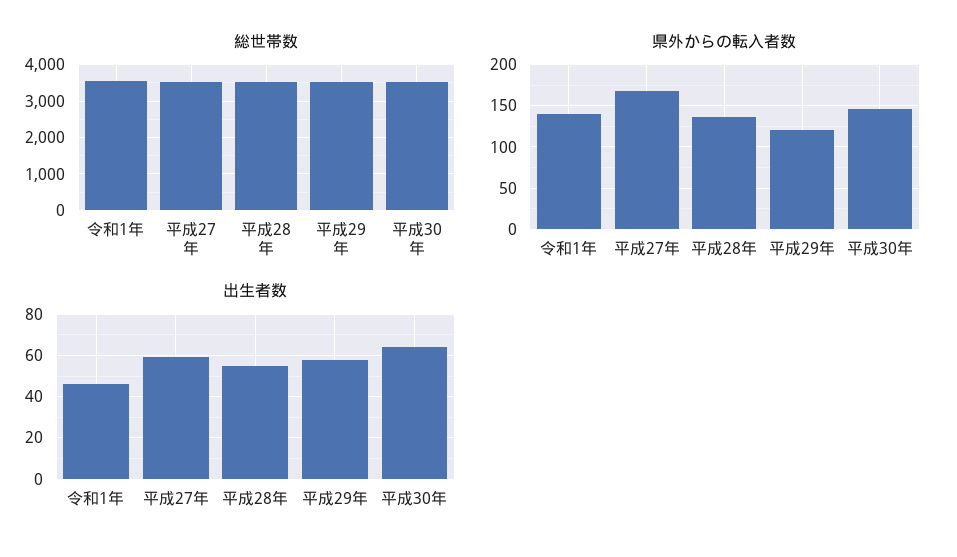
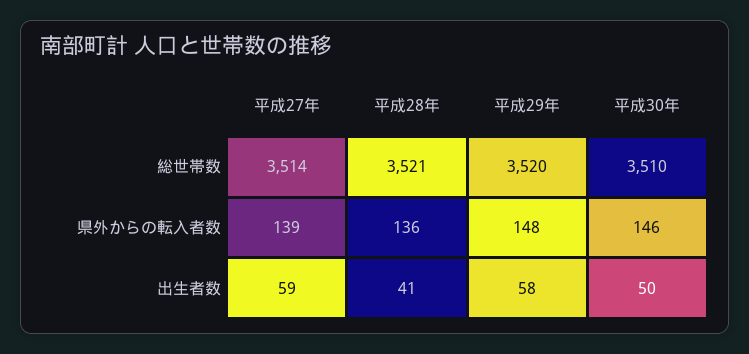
  {
    "総世帯数": {
-     "令和1年": 3600,
      "平成27年": 3514,
      "平成28年": 3521,
      "平成29年": 3520,
      "平成30年": 3510
    },
    "県外からの転入者数": {
-     "令和1年": 140,
-     "平成27年": 170,
+     "平成27年": 139,
      "平成28年": 136,
-     "平成29年": 120,
+     "平成29年": 148,
      "平成30年": 146
    },
    "出生者数": {
-     "令和1年": 45,
      "平成27年": 59,
-     "平成28年": 55,
+     "平成28年": 41,
      "平成29年": 58,
-     "平成30年": 65
+     "平成30年": 50
    }
  }

